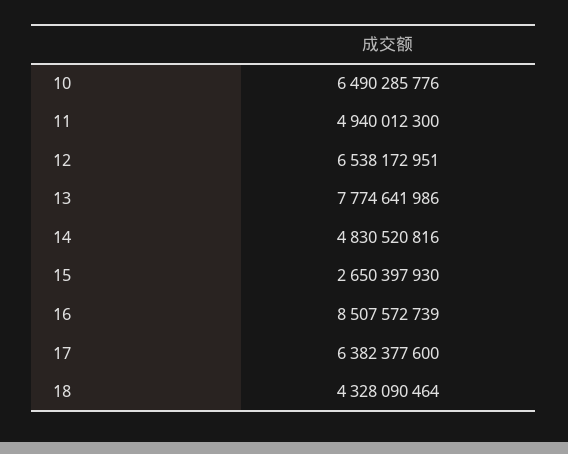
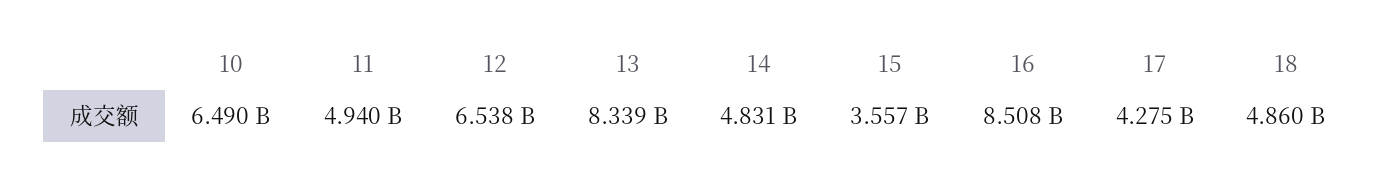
  {
    "10": 6490285776,
    "11": 4940012300,
    "12": 6538172951,
-   "13": 7774641986,
+   "13": 8339000000,
    "14": 4830520816,
-   "15": 2650397930,
+   "15": 3557000000,
    "16": 8507572739,
-   "17": 6382377600,
+   "17": 4275000000,
-   "18": 4328090464
+   "18": 4860000000
  }

